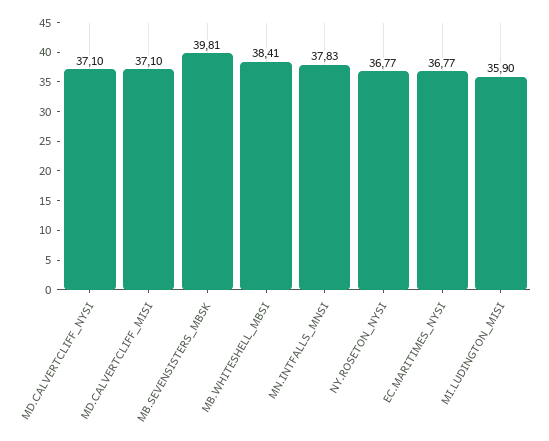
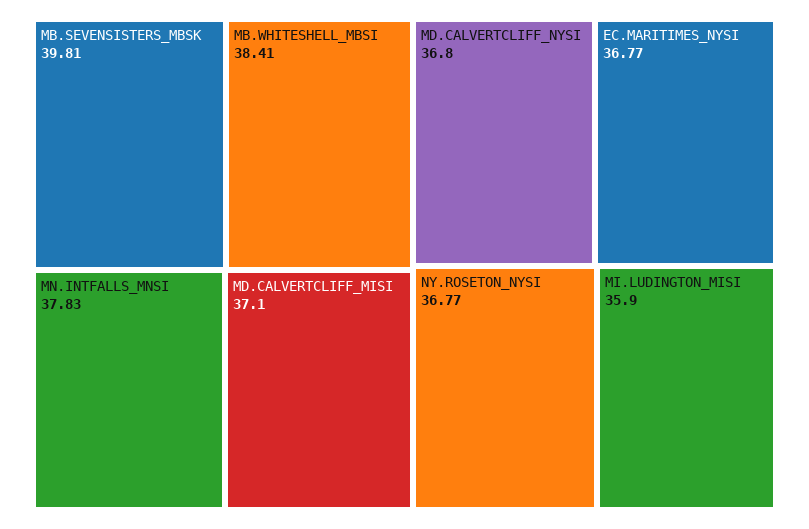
  {
-   "MD.CALVERTCLIFF_NYSI": 37.1,
+   "MD.CALVERTCLIFF_NYSI": 36.8,
    "MD.CALVERTCLIFF_MISI": 37.1,
    "MB.SEVENSISTERS_MBSK": 39.81,
    "MB.WHITESHELL_MBSI": 38.41,
    "MN.INTFALLS_MNSI": 37.83,
    "NY.ROSETON_NYSI": 36.77,
    "EC.MARITIMES_NYSI": 36.77,
    "MI.LUDINGTON_MISI": 35.9
  }

